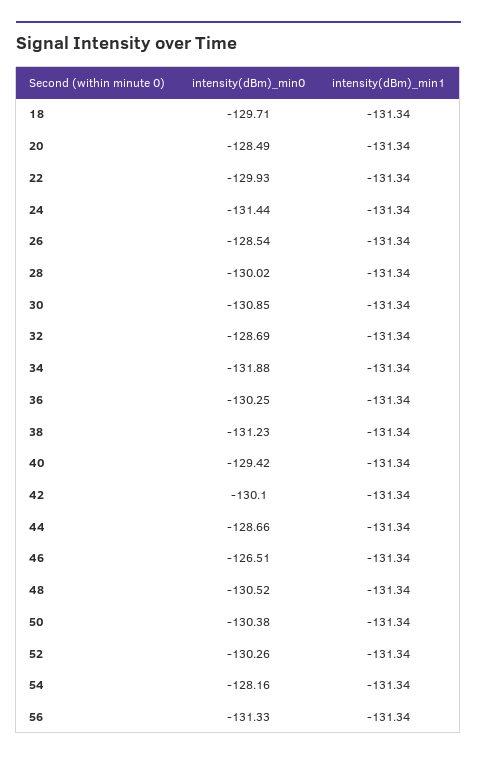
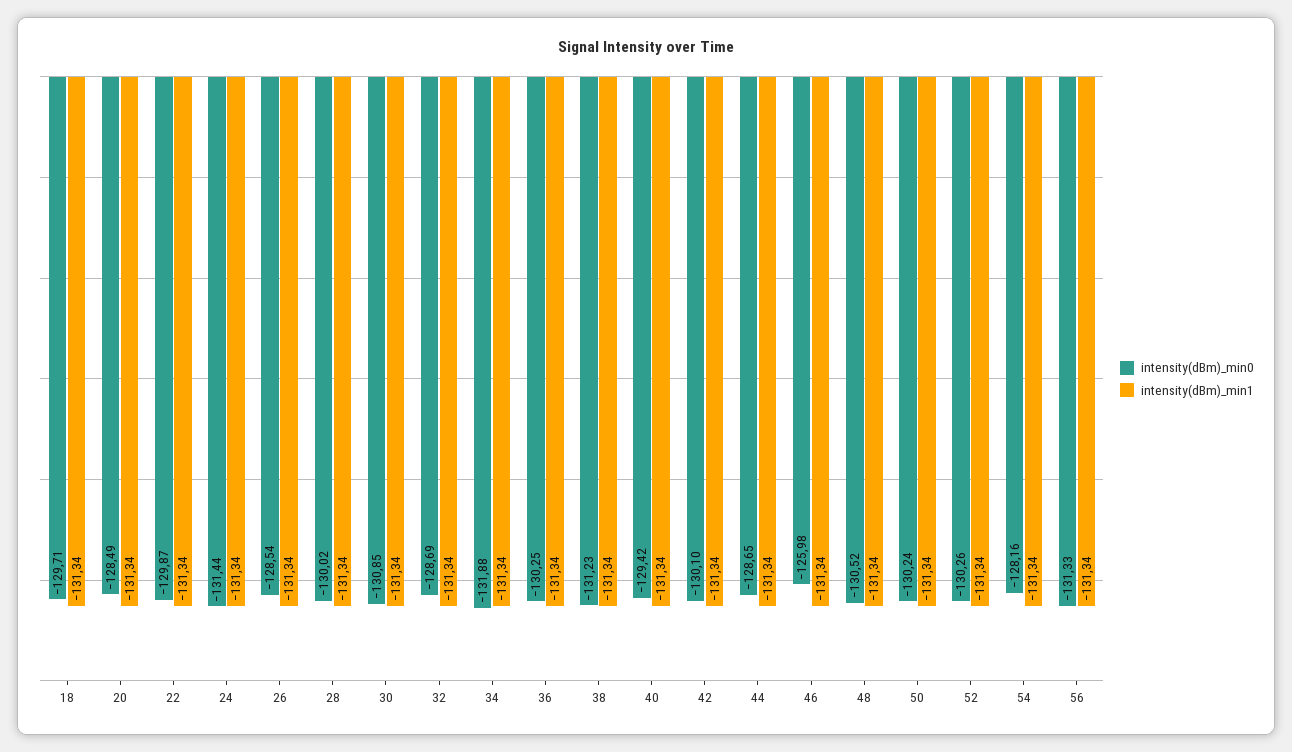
  {
    "intensity(dBm)_min0": {
      "18": -129.71,
      "20": -128.49,
-     "22": -129.93,
+     "22": -129.87,
      "24": -131.44,
      "26": -128.54,
      "28": -130.02,
      "30": -130.85,
      "32": -128.69,
      "34": -131.88,
      "36": -130.25,
      "38": -131.23,
      "40": -129.42,
      "42": -130.1,
-     "44": -128.66,
+     "44": -128.65,
-     "46": -126.51,
+     "46": -125.98,
      "48": -130.52,
-     "50": -130.38,
+     "50": -130.24,
      "52": -130.26,
      "54": -128.16,
      "56": -131.33
    },
    "intensity(dBm)_min1": {
      "18": -131.34,
      "20": -131.34,
      "22": -131.34,
      "24": -131.34,
      "26": -131.34,
      "28": -131.34,
      "30": -131.34,
      "32": -131.34,
      "34": -131.34,
      "36": -131.34,
      "38": -131.34,
      "40": -131.34,
      "42": -131.34,
      "44": -131.34,
      "46": -131.34,
      "48": -131.34,
      "50": -131.34,
      "52": -131.34,
      "54": -131.34,
      "56": -131.34
    }
  }

